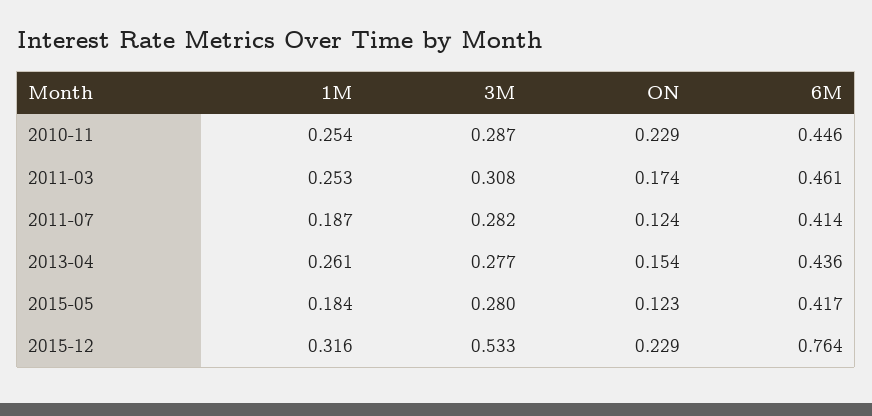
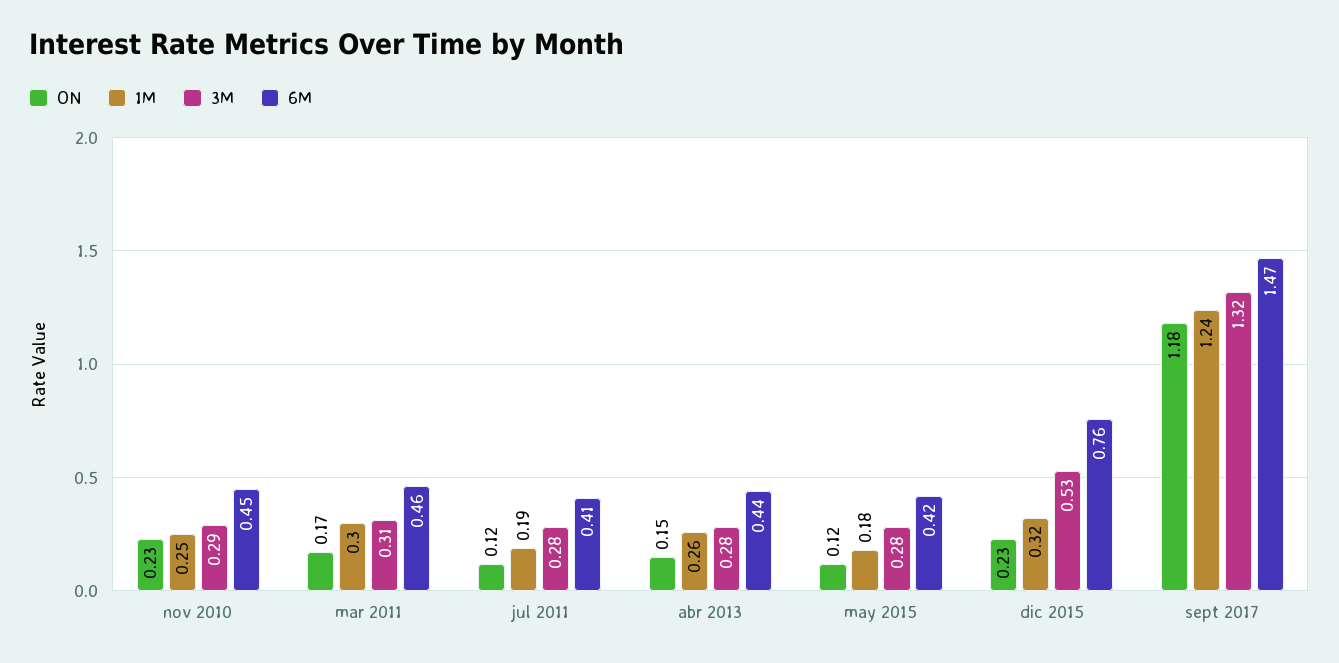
  {
    "1M": {
      "2010-11": 0.254,
-     "2011-03": 0.253,
+     "2011-03": 0.3,
      "2011-07": 0.187,
      "2013-04": 0.261,
      "2015-05": 0.184,
-     "2015-12": 0.316
+     "2015-12": 0.316,
+     "sept 2017": 1.24
    },
    "3M": {
      "2010-11": 0.287,
      "2011-03": 0.308,
      "2011-07": 0.282,
      "2013-04": 0.277,
      "2015-05": 0.28,
-     "2015-12": 0.533
+     "2015-12": 0.533,
+     "sept 2017": 1.32
    },
    "ON": {
      "2010-11": 0.229,
      "2011-03": 0.174,
      "2011-07": 0.124,
      "2013-04": 0.154,
      "2015-05": 0.123,
-     "2015-12": 0.229
+     "2015-12": 0.229,
+     "sept 2017": 1.18
    },
    "6M": {
      "2010-11": 0.446,
      "2011-03": 0.461,
      "2011-07": 0.414,
      "2013-04": 0.436,
      "2015-05": 0.417,
-     "2015-12": 0.764
+     "2015-12": 0.764,
+     "sept 2017": 1.47
    }
  }

